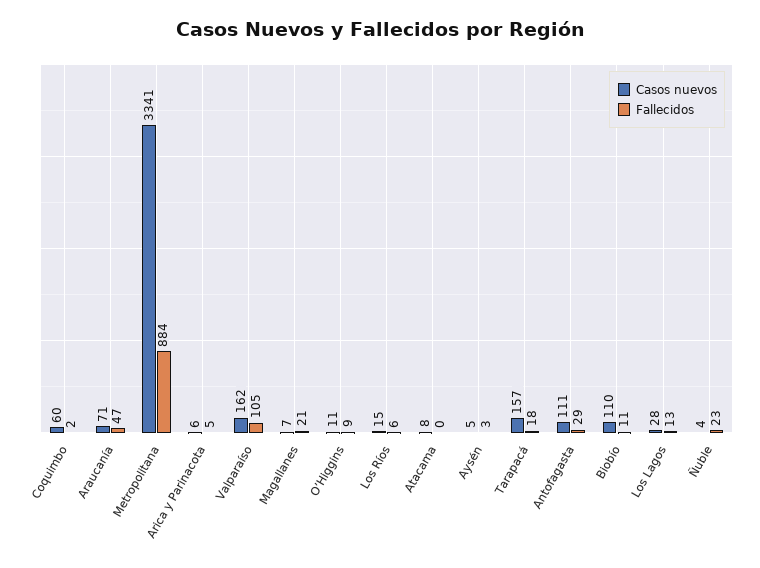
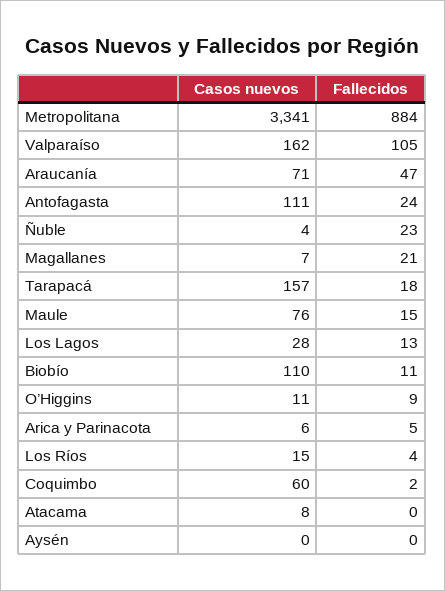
  {
    "Casos nuevos": {
      "Coquimbo": 60,
      "Araucanía": 71,
      "Metropolitana": 3341,
      "Arica y Parinacota": 6,
      "Valparaíso": 162,
      "Magallanes": 7,
      "O’Higgins": 11,
      "Los Ríos": 15,
      "Atacama": 8,
-     "Aysén": 5,
+     "Aysén": 0,
      "Tarapacá": 157,
      "Antofagasta": 111,
      "Biobío": 110,
      "Los Lagos": 28,
-     "Ñuble": 4
+     "Ñuble": 4,
+     "Maule": 76
    },
    "Fallecidos": {
      "Coquimbo": 2,
      "Araucanía": 47,
      "Metropolitana": 884,
      "Arica y Parinacota": 5,
      "Valparaíso": 105,
      "Magallanes": 21,
      "O’Higgins": 9,
-     "Los Ríos": 6,
+     "Los Ríos": 4,
      "Atacama": 0,
-     "Aysén": 3,
+     "Aysén": 0,
      "Tarapacá": 18,
-     "Antofagasta": 29,
+     "Antofagasta": 24,
      "Biobío": 11,
      "Los Lagos": 13,
-     "Ñuble": 23
+     "Ñuble": 23,
+     "Maule": 15
    }
  }

